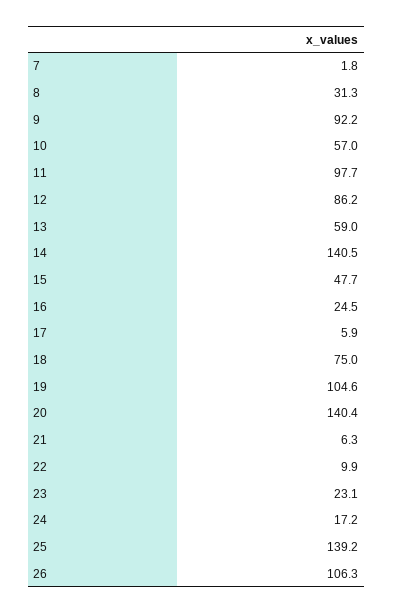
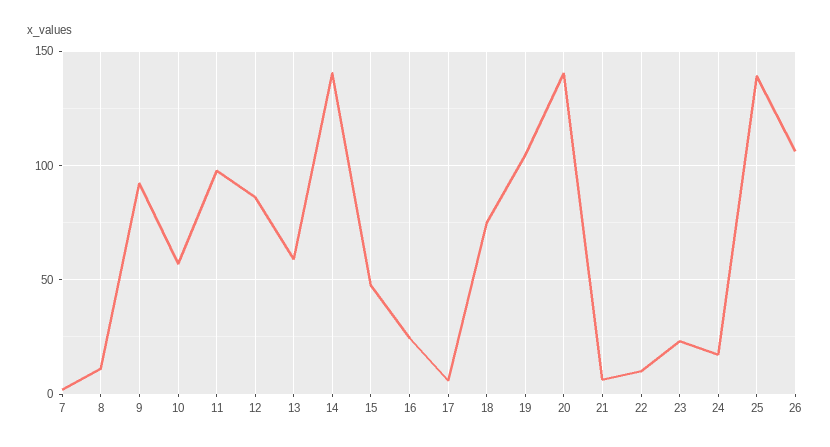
  {
    "7": 1.8,
-   "8": 31.3,
+   "8": 10,
    "9": 92.2,
    "10": 57,
    "11": 97.7,
    "12": 86.2,
    "13": 59,
    "14": 140.5,
    "15": 47.7,
    "16": 24.5,
    "17": 5.9,
    "18": 75,
    "19": 104.6,
    "20": 140.4,
    "21": 6.3,
    "22": 9.9,
    "23": 23.1,
    "24": 17.2,
    "25": 139.2,
    "26": 106.3
  }

